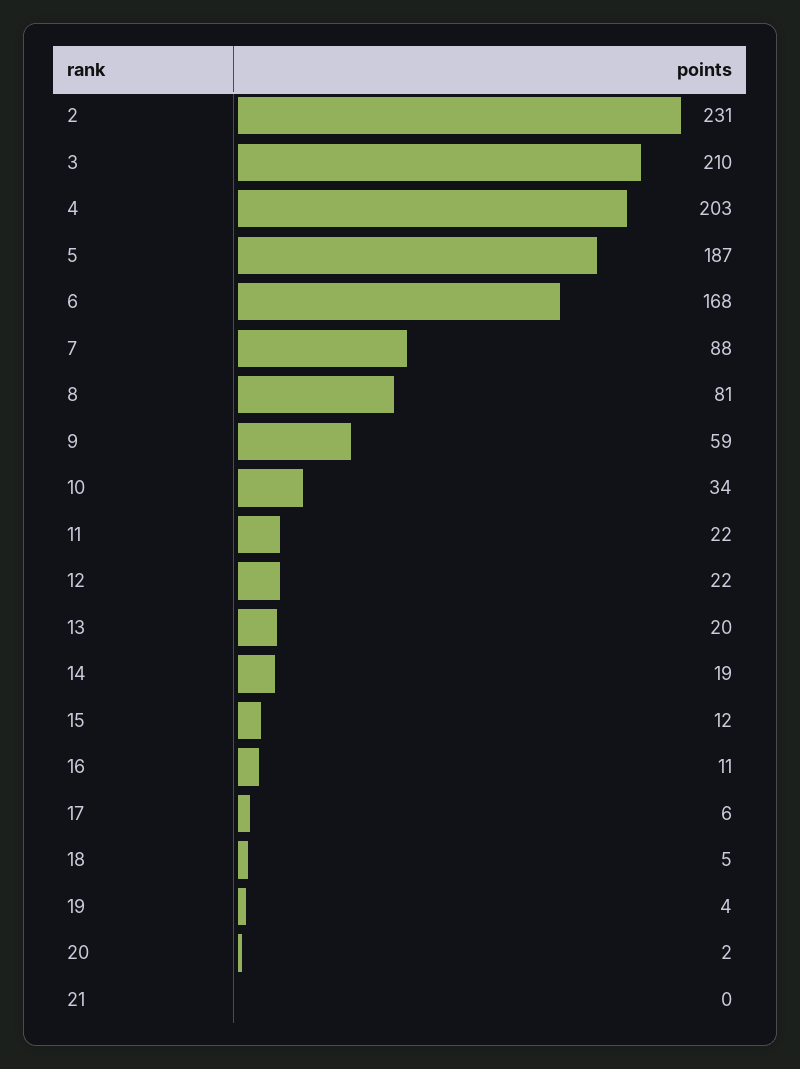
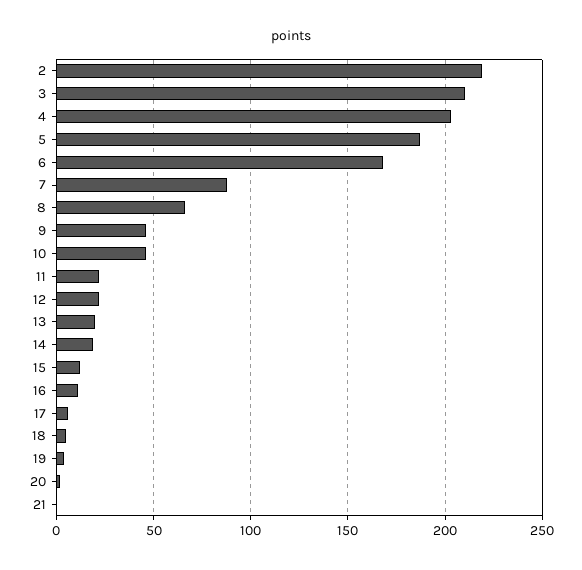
  {
-   "2": 231,
+   "2": 220,
    "3": 210,
    "4": 203,
    "5": 187,
    "6": 168,
    "7": 88,
-   "8": 81,
+   "8": 65,
-   "9": 59,
+   "9": 45,
-   "10": 34,
+   "10": 45,
    "11": 22,
    "12": 22,
    "13": 20,
    "14": 19,
    "15": 12,
    "16": 11,
    "17": 6,
    "18": 5,
    "19": 4,
    "20": 2,
    "21": 0
  }

